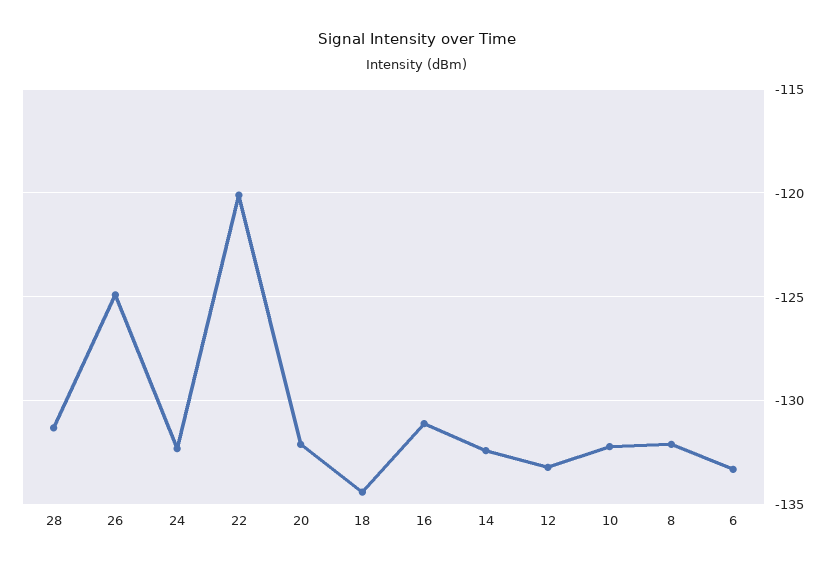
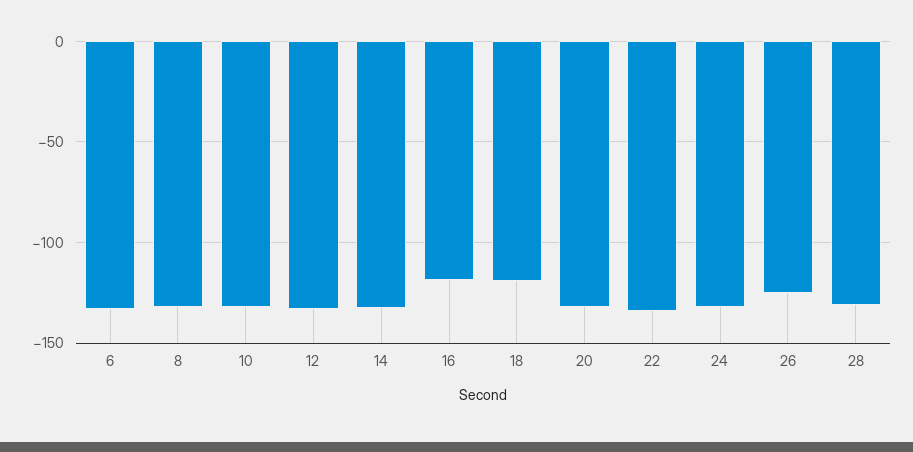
  {
    "28": -131.5,
    "26": -125,
    "24": -132.5,
-   "22": -120,
+   "22": -135,
    "20": -132,
-   "18": -134.5,
+   "18": -120,
-   "16": -131,
+   "16": -120,
    "14": -132.5,
    "12": -133,
    "10": -132,
    "8": -132,
    "6": -133.5
  }

